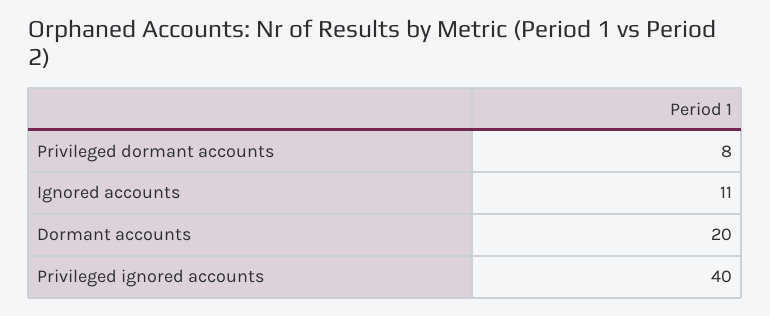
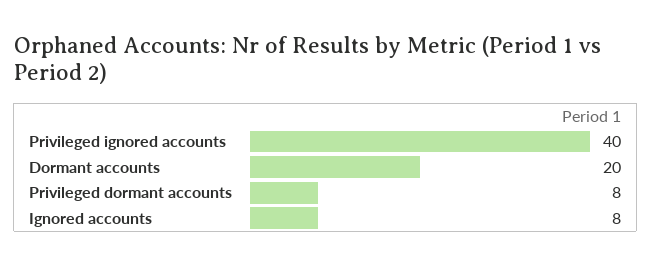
  {
    "Privileged dormant accounts": 8,
-   "Ignored accounts": 11,
+   "Ignored accounts": 8,
    "Dormant accounts": 20,
    "Privileged ignored accounts": 40
  }

